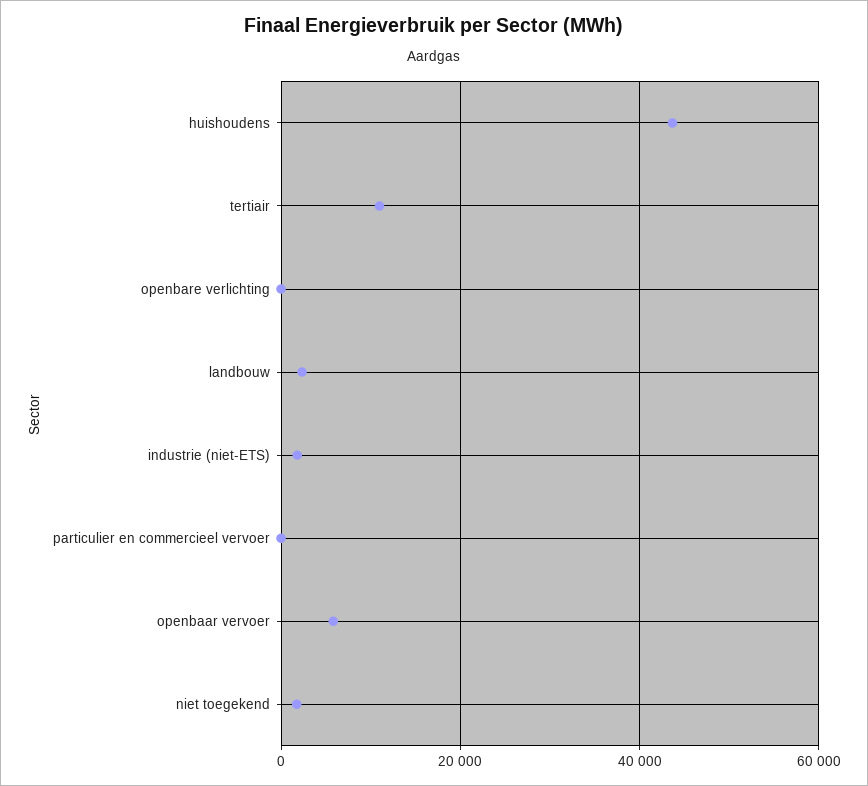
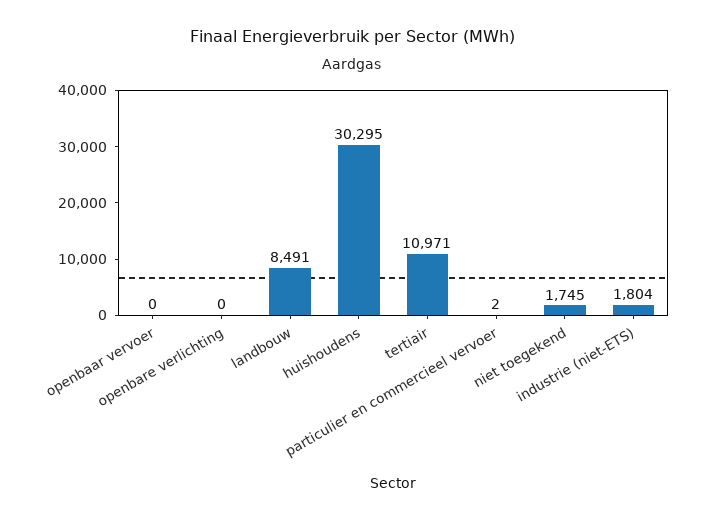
  {
-   "huishoudens": 44000,
+   "huishoudens": 30295,
    "tertiair": 10971,
    "openbare verlichting": 0,
-   "landbouw": 2000,
+   "landbouw": 8491,
    "industrie (niet-ETS)": 1804,
    "particulier en commercieel vervoer": 2,
-   "openbaar vervoer": 6000,
+   "openbaar vervoer": 0,
    "niet toegekend": 1745
  }

